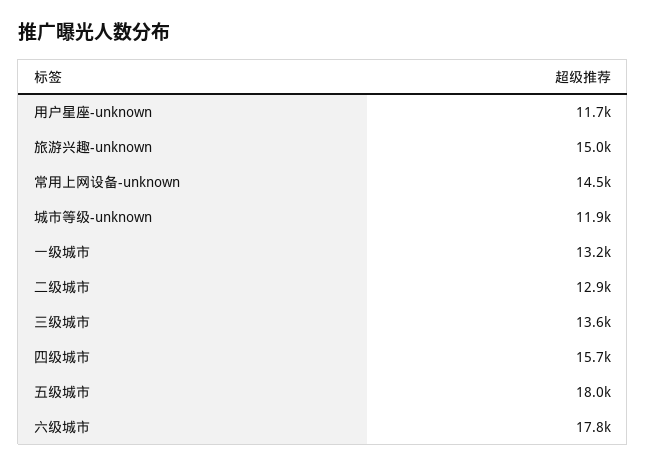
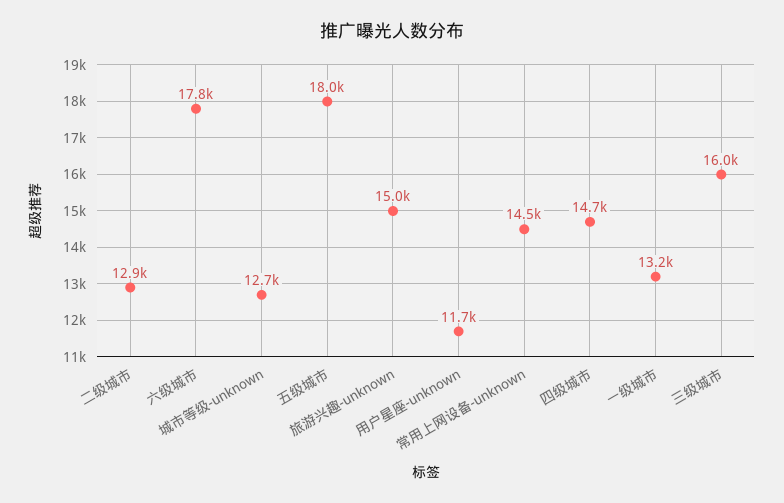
  {
    "用户星座-unknown": 11700,
    "旅游兴趣-unknown": 15000,
    "常用上网设备-unknown": 14500,
-   "城市等级-unknown": 11900,
+   "城市等级-unknown": 12700,
    "一级城市": 13200,
    "二级城市": 12900,
-   "三级城市": 13600,
+   "三级城市": 16000,
-   "四级城市": 15700,
+   "四级城市": 14700,
    "五级城市": 18000,
    "六级城市": 17800
  }

